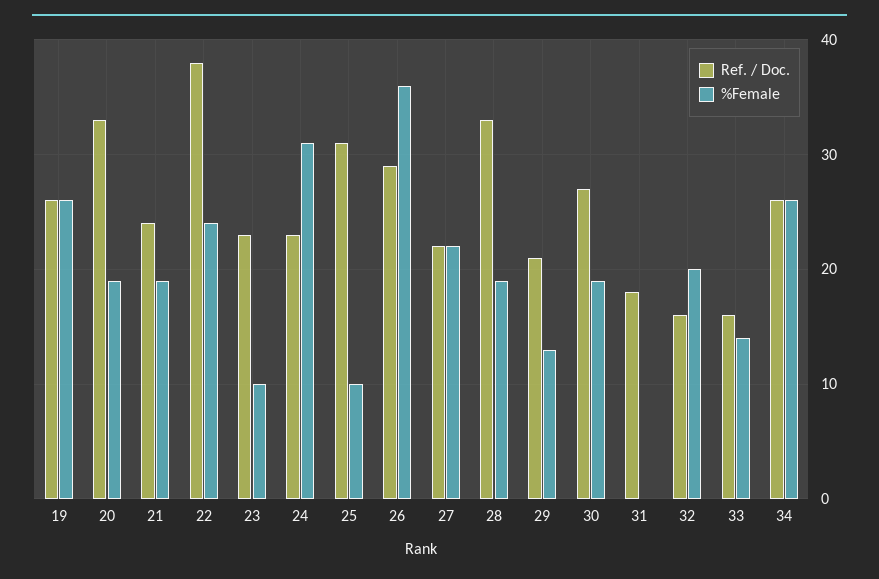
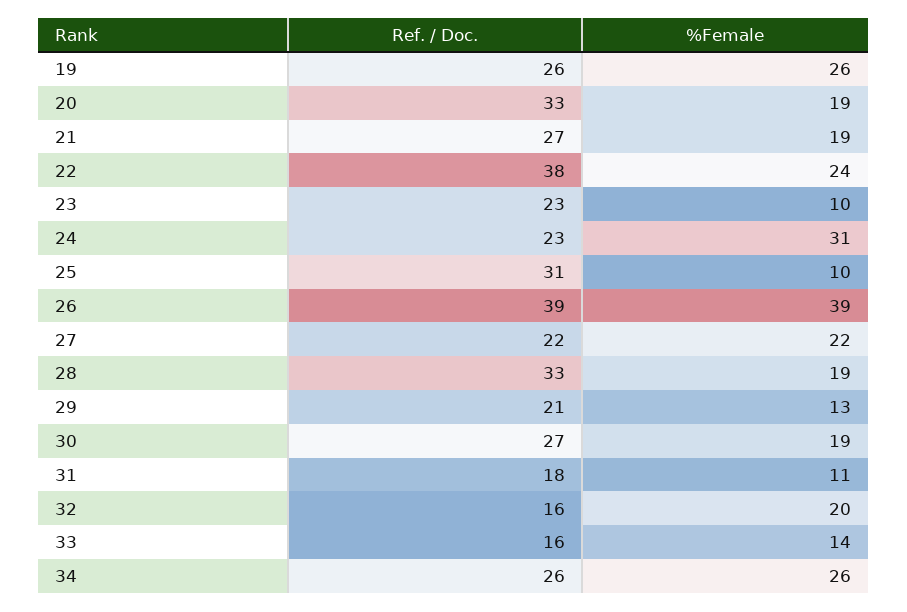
  {
    "Ref. / Doc.": {
      "19": 26,
      "20": 33,
-     "21": 24,
+     "21": 27,
      "22": 38,
      "23": 23,
      "24": 23,
      "25": 31,
-     "26": 29,
+     "26": 39,
      "27": 22,
      "28": 33,
      "29": 21,
      "30": 27,
      "31": 18,
      "32": 16,
      "33": 16,
      "34": 26
    },
    "%Female": {
      "19": 26,
      "20": 19,
      "21": 19,
      "22": 24,
      "23": 10,
      "24": 31,
      "25": 10,
-     "26": 36,
+     "26": 39,
      "27": 22,
      "28": 19,
      "29": 13,
      "30": 19,
-     "31": 0,
+     "31": 11,
      "32": 20,
      "33": 14,
      "34": 26
    }
  }

